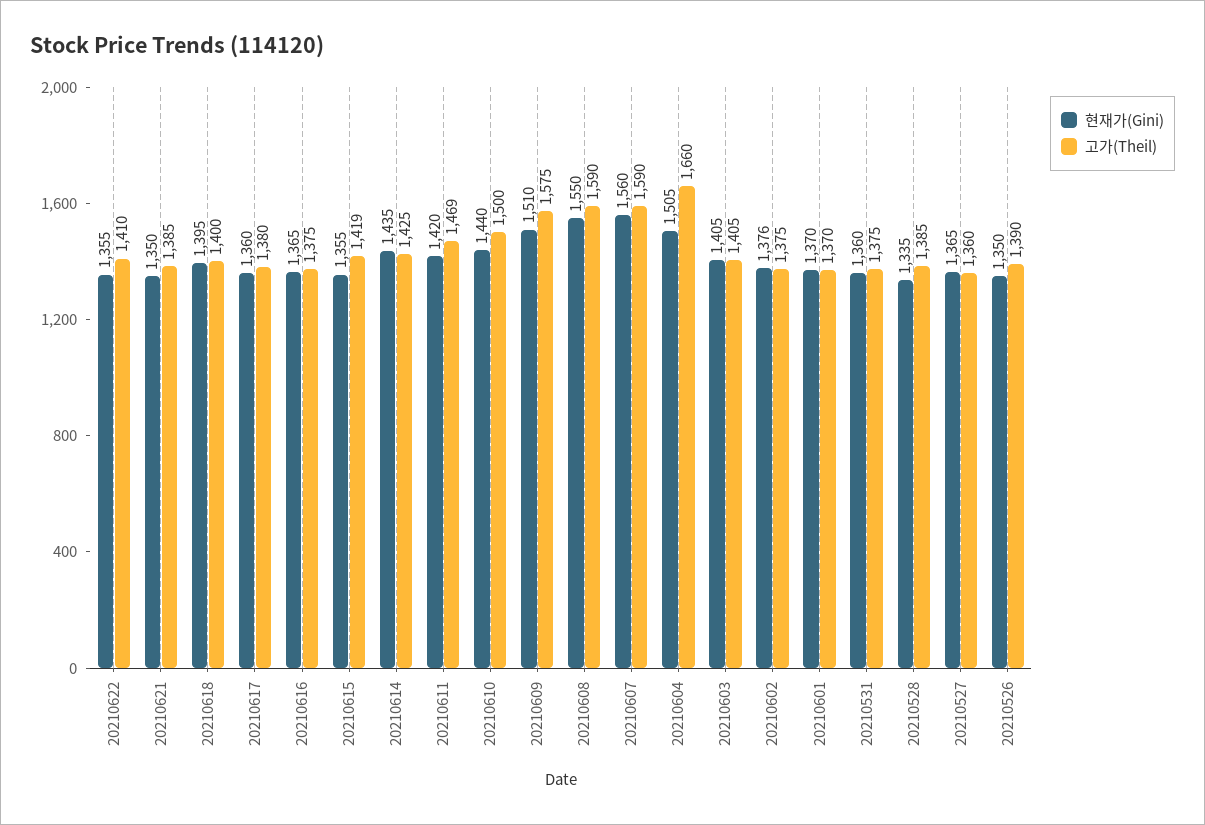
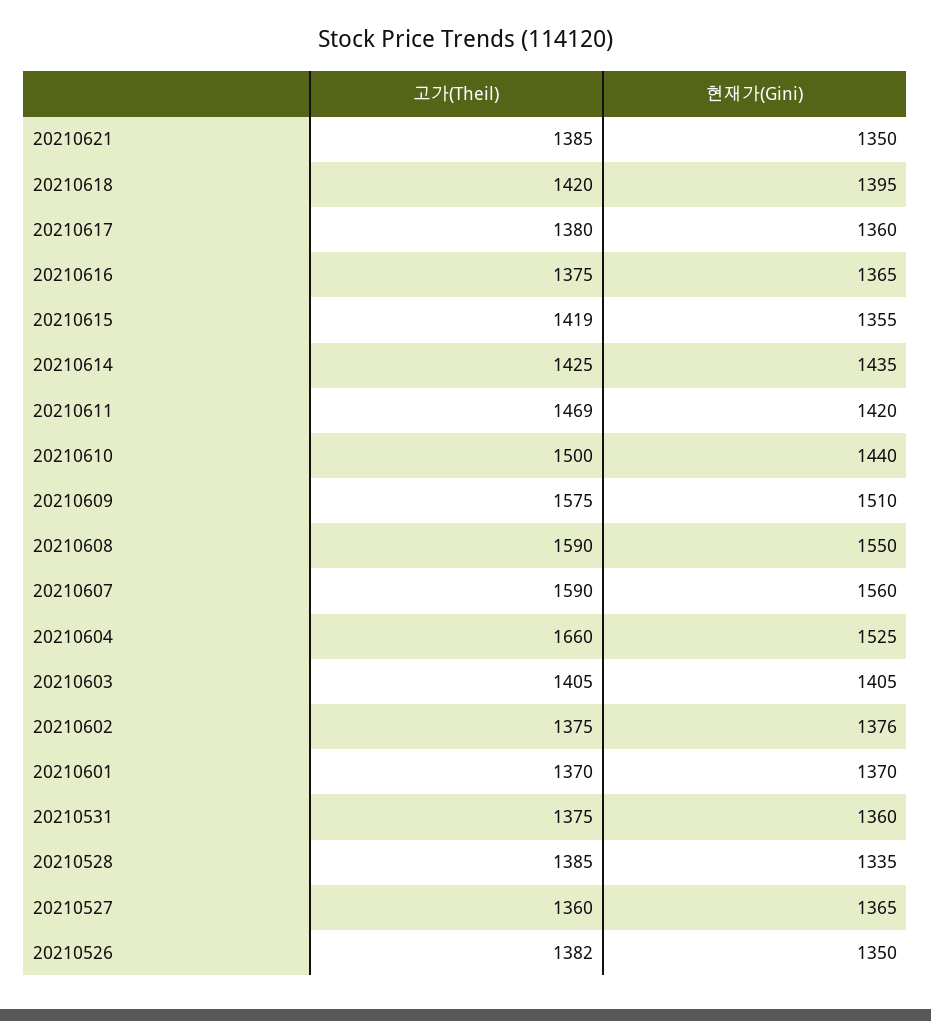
  {
    "현재가(Gini)": {
-     "20210622": 1355,
      "20210621": 1350,
      "20210618": 1395,
      "20210617": 1360,
      "20210616": 1365,
      "20210615": 1355,
      "20210614": 1435,
      "20210611": 1420,
      "20210610": 1440,
      "20210609": 1510,
      "20210608": 1550,
      "20210607": 1560,
-     "20210604": 1505,
+     "20210604": 1525,
      "20210603": 1405,
      "20210602": 1376,
      "20210601": 1370,
      "20210531": 1360,
      "20210528": 1335,
      "20210527": 1365,
      "20210526": 1350
    },
    "고가(Theil)": {
-     "20210622": 1410,
      "20210621": 1385,
-     "20210618": 1400,
+     "20210618": 1420,
      "20210617": 1380,
      "20210616": 1375,
      "20210615": 1419,
      "20210614": 1425,
      "20210611": 1469,
      "20210610": 1500,
      "20210609": 1575,
      "20210608": 1590,
      "20210607": 1590,
      "20210604": 1660,
      "20210603": 1405,
      "20210602": 1375,
      "20210601": 1370,
      "20210531": 1375,
      "20210528": 1385,
      "20210527": 1360,
-     "20210526": 1390
+     "20210526": 1382
    }
  }

